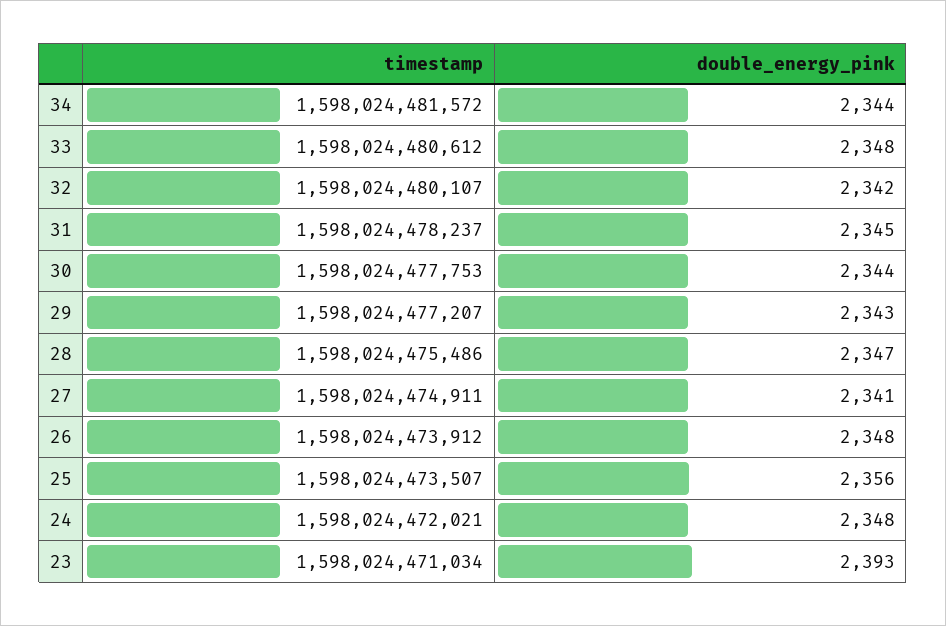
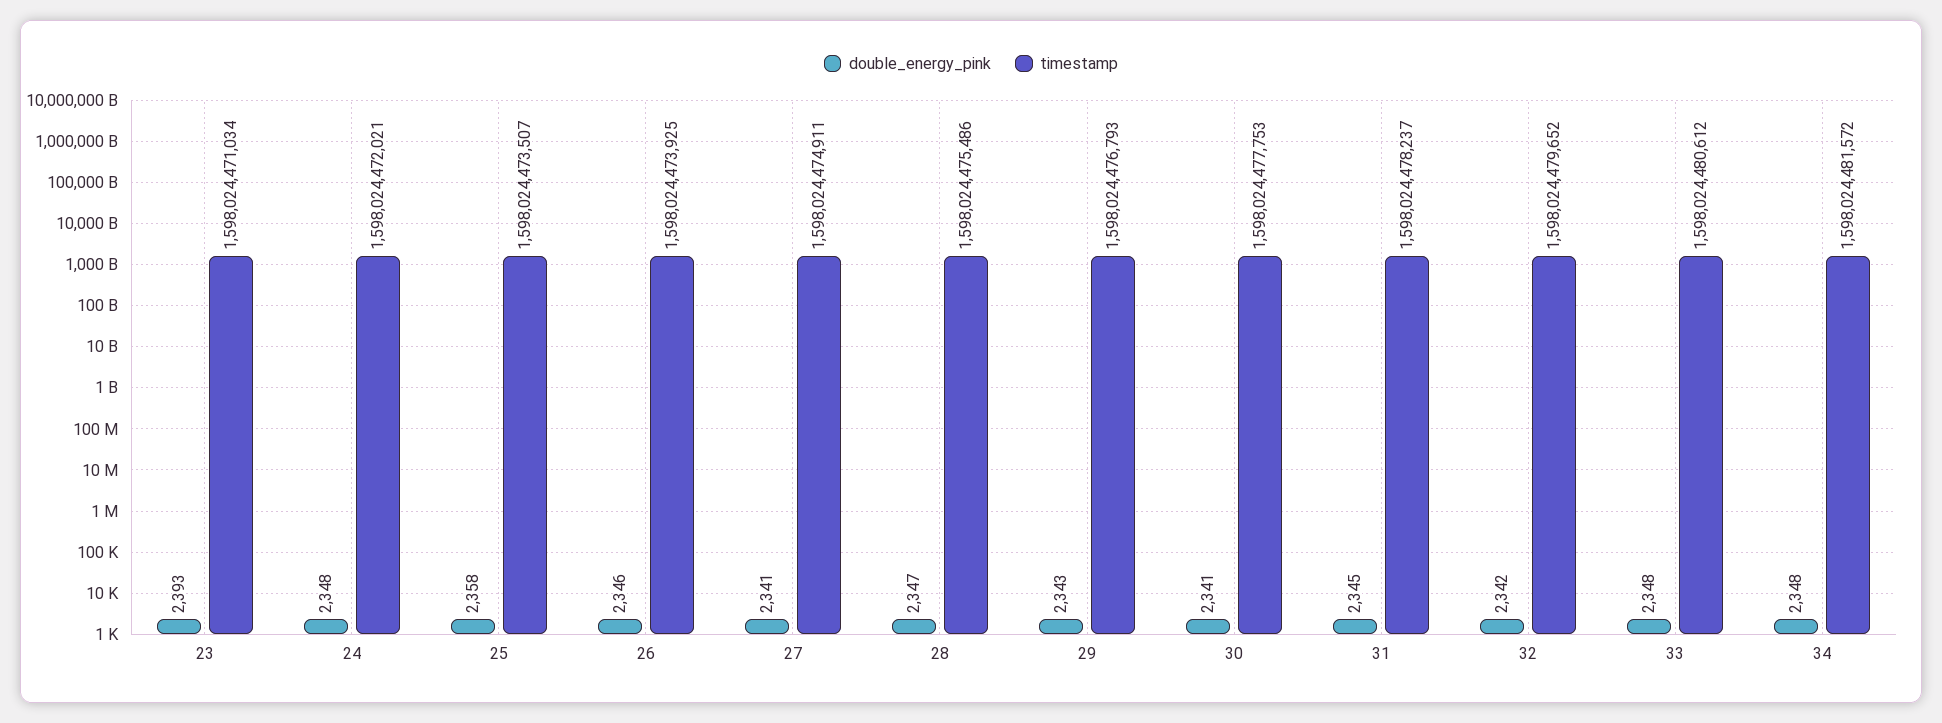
  {
    "timestamp": {
      "34": 1598024481572,
      "33": 1598024480612,
-     "32": 1598024480107,
+     "32": 1598024479652,
      "31": 1598024478237,
      "30": 1598024477753,
-     "29": 1598024477207,
+     "29": 1598024476793,
      "28": 1598024475486,
      "27": 1598024474911,
-     "26": 1598024473912,
+     "26": 1598024473925,
      "25": 1598024473507,
      "24": 1598024472021,
      "23": 1598024471034
    },
    "double_energy_pink": {
-     "34": 2344,
+     "34": 2348,
      "33": 2348,
      "32": 2342,
      "31": 2345,
-     "30": 2344,
+     "30": 2341,
      "29": 2343,
      "28": 2347,
      "27": 2341,
-     "26": 2348,
+     "26": 2346,
-     "25": 2356,
+     "25": 2358,
      "24": 2348,
      "23": 2393
    }
  }

